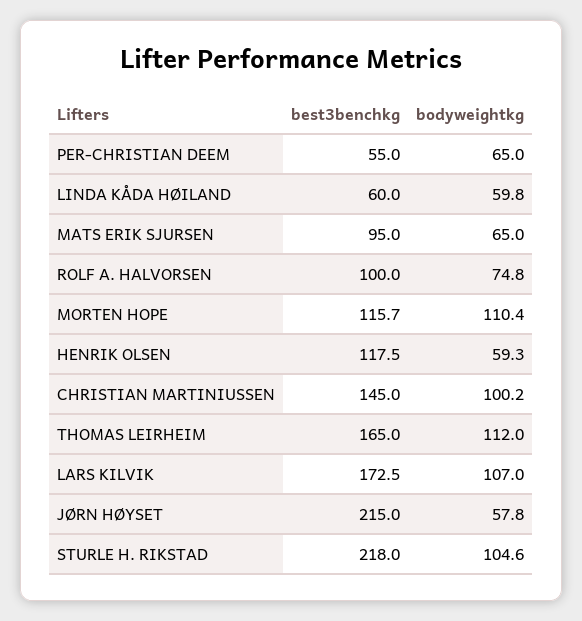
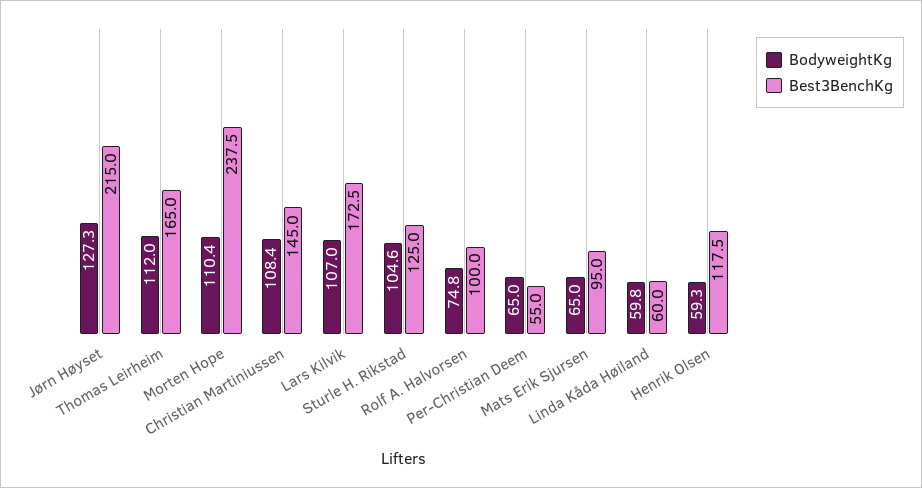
  {
    "best3benchkg": {
      "PER-CHRISTIAN DEEM": 55,
      "LINDA KÅDA HØILAND": 60,
      "MATS ERIK SJURSEN": 95,
      "ROLF A. HALVORSEN": 100,
-     "MORTEN HOPE": 115.7,
+     "MORTEN HOPE": 237.5,
      "HENRIK OLSEN": 117.5,
      "CHRISTIAN MARTINIUSSEN": 145,
      "THOMAS LEIRHEIM": 165,
      "LARS KILVIK": 172.5,
      "JØRN HØYSET": 215,
-     "STURLE H. RIKSTAD": 218
+     "STURLE H. RIKSTAD": 125
    },
    "bodyweightkg": {
      "PER-CHRISTIAN DEEM": 65,
      "LINDA KÅDA HØILAND": 59.8,
      "MATS ERIK SJURSEN": 65,
      "ROLF A. HALVORSEN": 74.8,
      "MORTEN HOPE": 110.4,
      "HENRIK OLSEN": 59.3,
-     "CHRISTIAN MARTINIUSSEN": 100.2,
+     "CHRISTIAN MARTINIUSSEN": 108.4,
      "THOMAS LEIRHEIM": 112,
      "LARS KILVIK": 107,
-     "JØRN HØYSET": 57.8,
+     "JØRN HØYSET": 127.3,
      "STURLE H. RIKSTAD": 104.6
    }
  }

